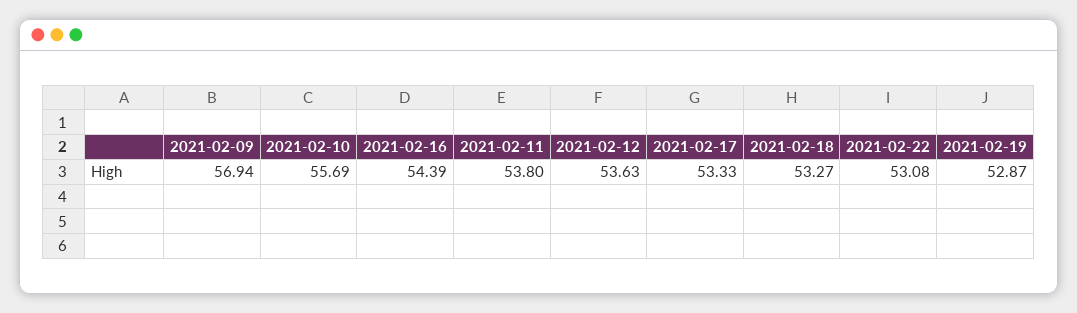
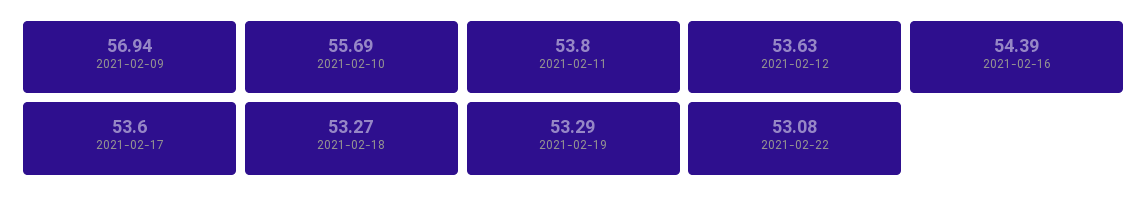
  {
    "2021-02-09": 56.94,
    "2021-02-10": 55.69,
    "2021-02-16": 54.39,
    "2021-02-11": 53.8,
    "2021-02-12": 53.63,
-   "2021-02-17": 53.33,
+   "2021-02-17": 53.6,
    "2021-02-18": 53.27,
    "2021-02-22": 53.08,
-   "2021-02-19": 52.87
+   "2021-02-19": 53.29
  }

